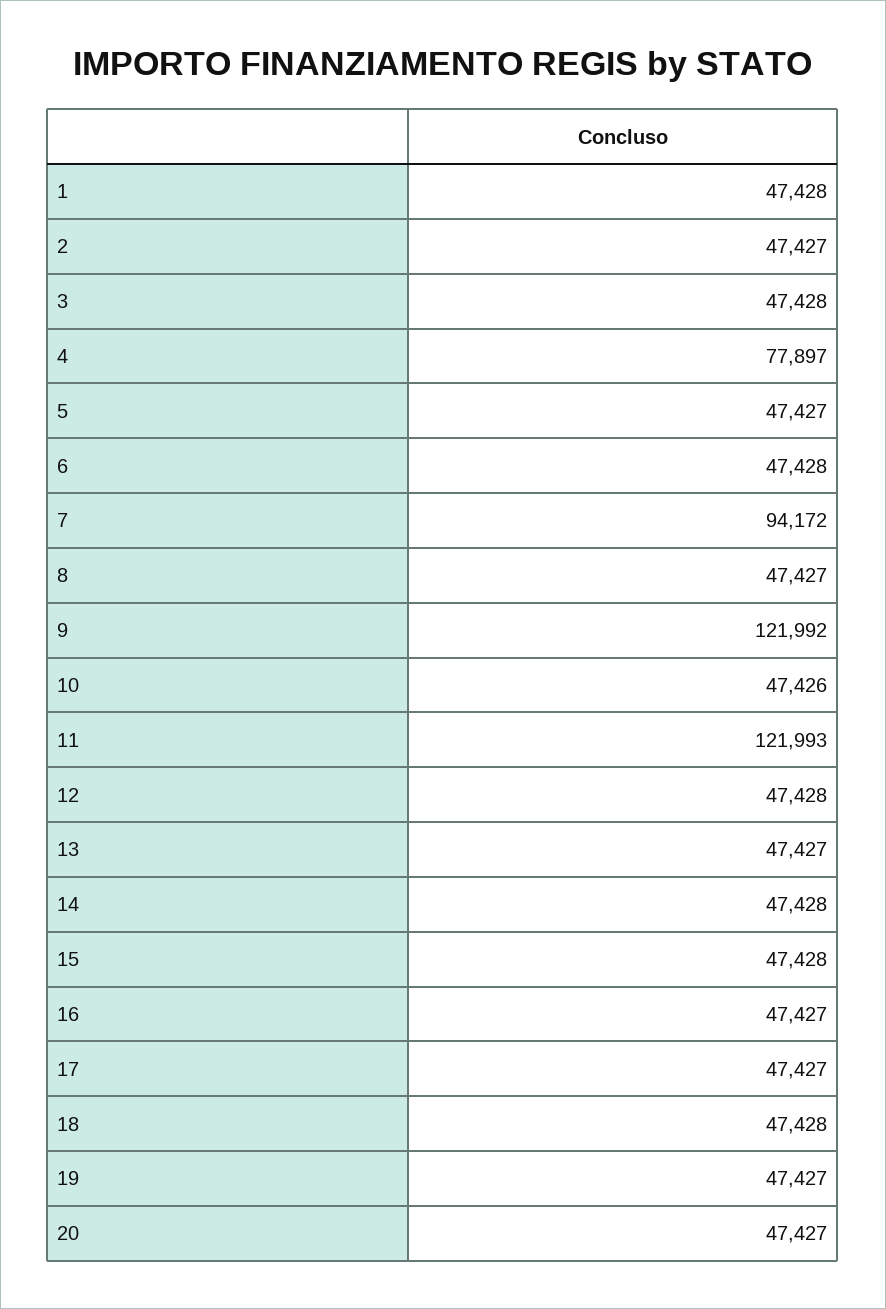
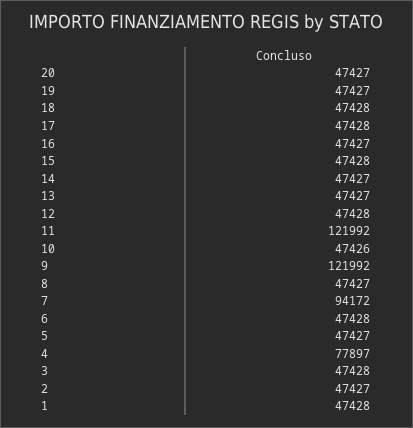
  {
    "1": 47428,
    "2": 47427,
    "3": 47428,
    "4": 77897,
    "5": 47427,
    "6": 47428,
    "7": 94172,
    "8": 47427,
    "9": 121992,
    "10": 47426,
-   "11": 121993,
+   "11": 121992,
    "12": 47428,
    "13": 47427,
-   "14": 47428,
+   "14": 47427,
    "15": 47428,
    "16": 47427,
-   "17": 47427,
+   "17": 47428,
    "18": 47428,
    "19": 47427,
    "20": 47427
  }

